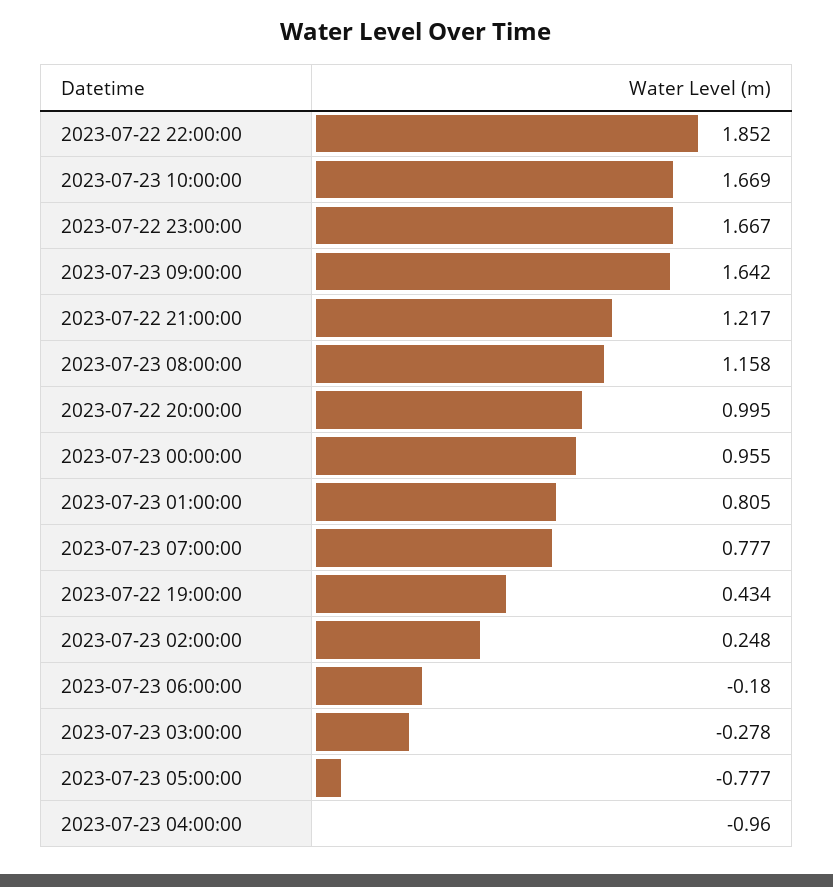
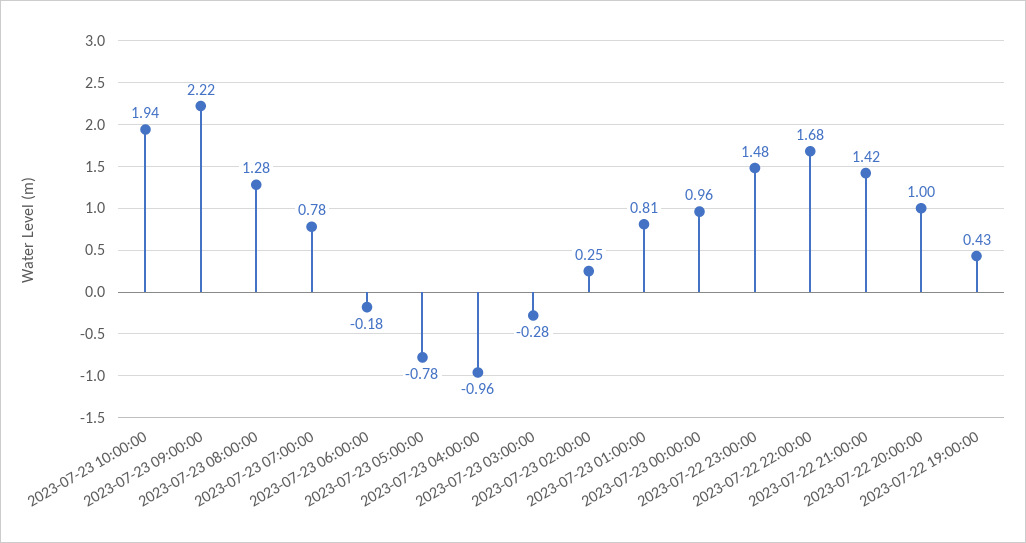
  {
-   "2023-07-22 22:00:00": 1.852,
+   "2023-07-22 22:00:00": 1.68,
-   "2023-07-23 10:00:00": 1.669,
+   "2023-07-23 10:00:00": 1.94,
-   "2023-07-22 23:00:00": 1.667,
+   "2023-07-22 23:00:00": 1.48,
-   "2023-07-23 09:00:00": 1.642,
+   "2023-07-23 09:00:00": 2.22,
-   "2023-07-22 21:00:00": 1.217,
+   "2023-07-22 21:00:00": 1.42,
-   "2023-07-23 08:00:00": 1.158,
+   "2023-07-23 08:00:00": 1.28,
    "2023-07-22 20:00:00": 0.995,
    "2023-07-23 00:00:00": 0.955,
    "2023-07-23 01:00:00": 0.805,
    "2023-07-23 07:00:00": 0.777,
    "2023-07-22 19:00:00": 0.434,
    "2023-07-23 02:00:00": 0.248,
    "2023-07-23 06:00:00": -0.18,
    "2023-07-23 03:00:00": -0.278,
    "2023-07-23 05:00:00": -0.777,
    "2023-07-23 04:00:00": -0.96
  }

